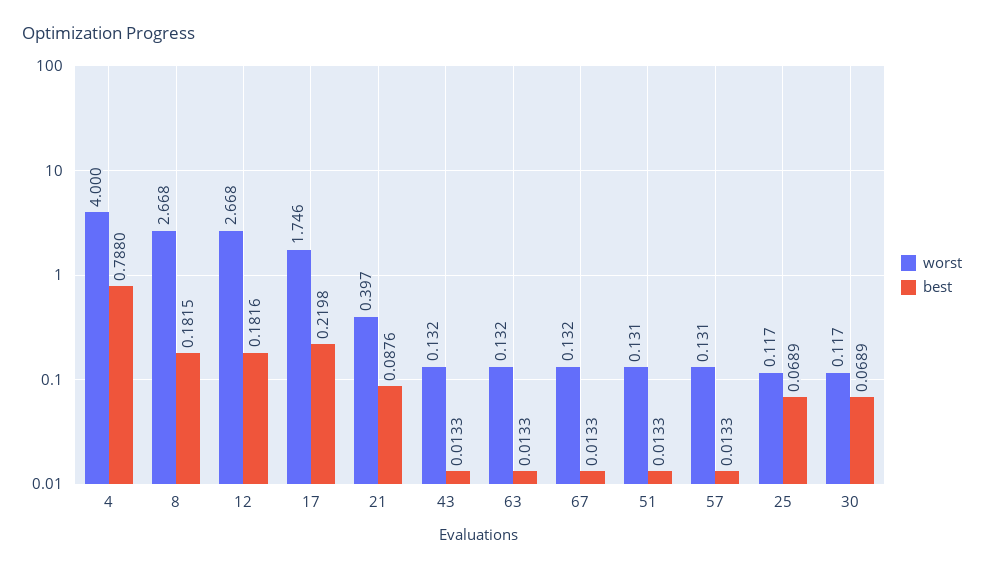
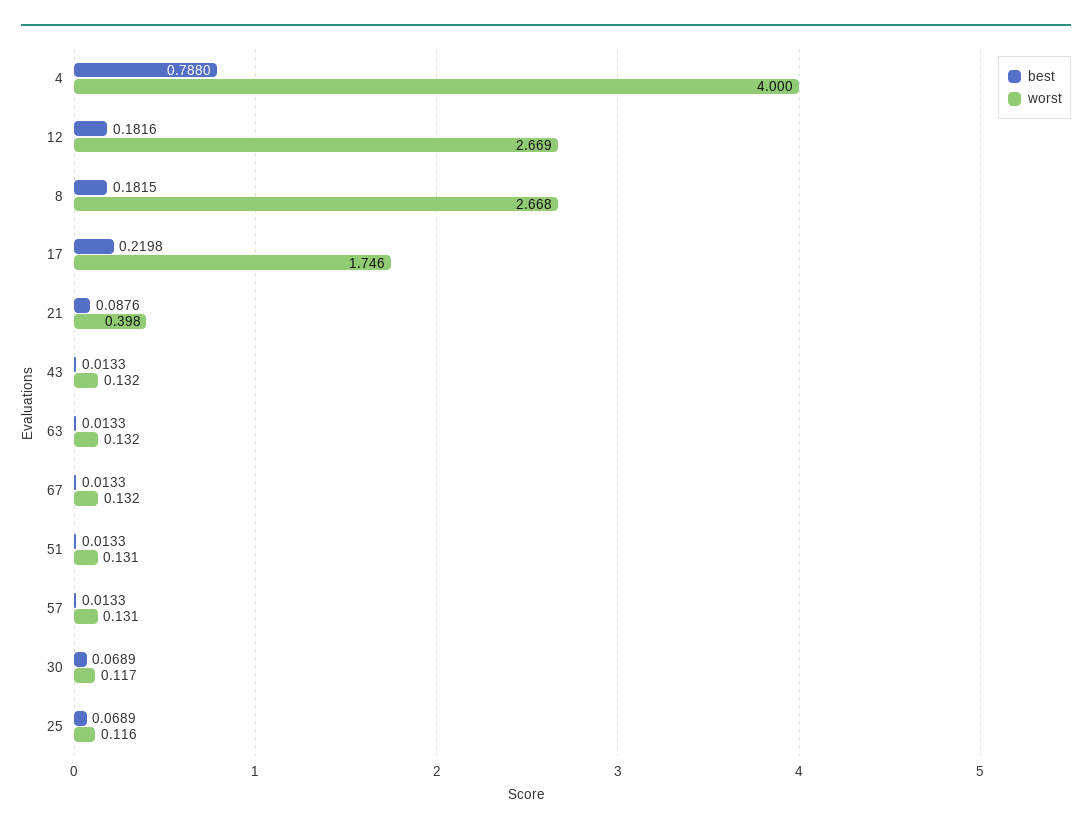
  {
    "worst": {
      "4": 4,
      "8": 2.668,
-     "12": 2.668,
+     "12": 2.669,
      "17": 1.746,
-     "21": 0.397,
+     "21": 0.398,
      "43": 0.132,
      "63": 0.132,
      "67": 0.132,
      "51": 0.131,
      "57": 0.131,
-     "25": 0.117,
+     "25": 0.116,
      "30": 0.117
    },
    "best": {
      "4": 0.788,
      "8": 0.1815,
      "12": 0.1816,
      "17": 0.2198,
      "21": 0.0876,
      "43": 0.0133,
      "63": 0.0133,
      "67": 0.0133,
      "51": 0.0133,
      "57": 0.0133,
      "25": 0.0689,
      "30": 0.0689
    }
  }

